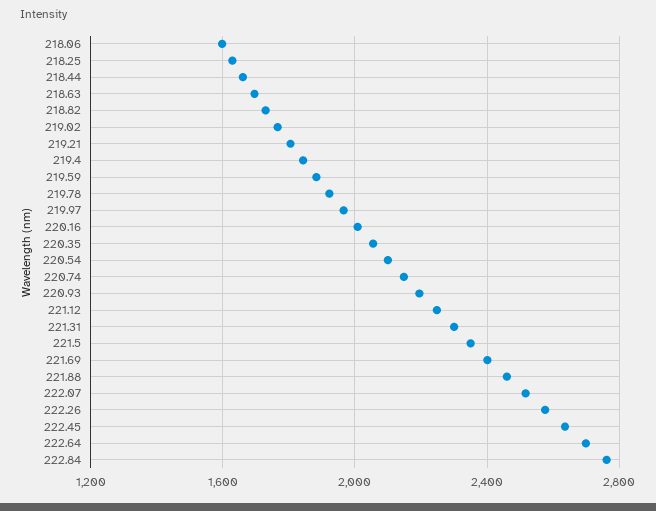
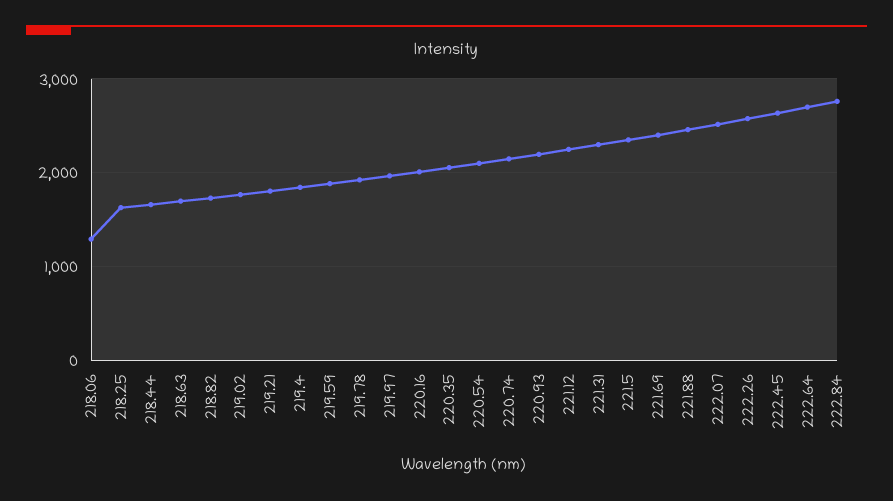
  {
-   "218.06": 1600,
+   "218.06": 1300,
    "218.25": 1650,
    "218.44": 1650,
    "218.63": 1700,
    "218.82": 1750,
    "219.02": 1750,
    "219.21": 1800,
    "219.4": 1850,
    "219.59": 1900,
    "219.78": 1900,
    "219.97": 1950,
    "220.16": 2000,
    "220.35": 2050,
    "220.54": 2100,
    "220.74": 2150,
    "220.93": 2200,
    "221.12": 2250,
    "221.31": 2300,
    "221.5": 2350,
    "221.69": 2400,
    "221.88": 2450,
    "222.07": 2500,
    "222.26": 2600,
    "222.45": 2650,
    "222.64": 2700,
    "222.84": 2750
  }

